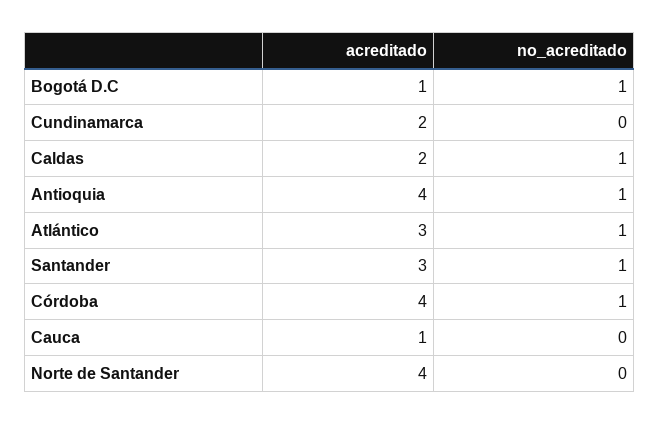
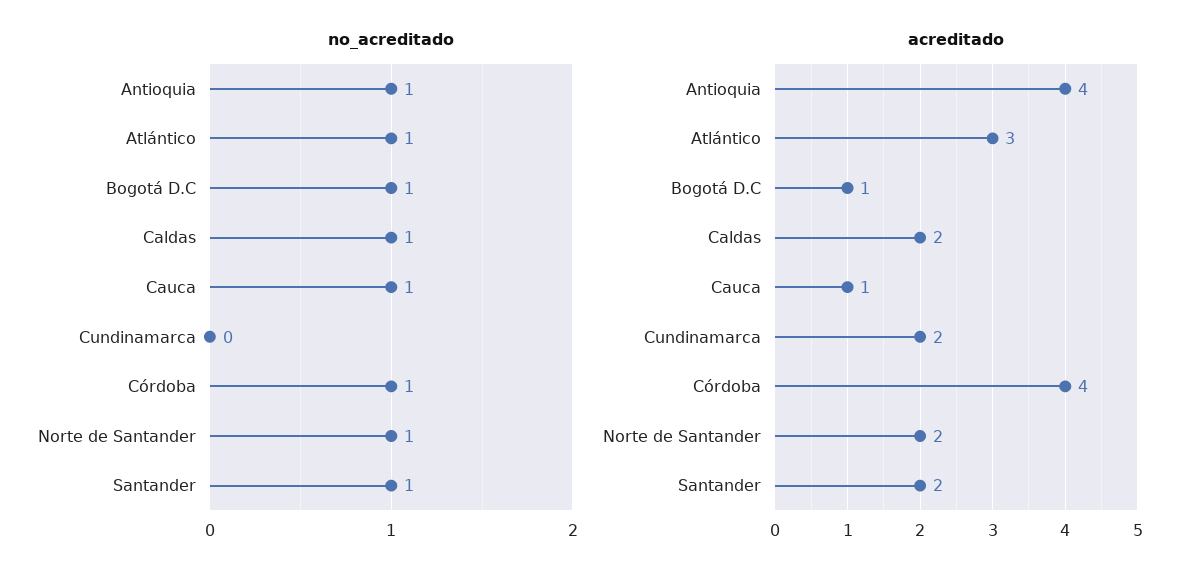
  {
    "acreditado": {
      "Bogotá D.C": 1,
      "Cundinamarca": 2,
      "Caldas": 2,
      "Antioquia": 4,
      "Atlántico": 3,
-     "Santander": 3,
+     "Santander": 2,
      "Córdoba": 4,
      "Cauca": 1,
-     "Norte de Santander": 4
+     "Norte de Santander": 2
    },
    "no_acreditado": {
      "Bogotá D.C": 1,
      "Cundinamarca": 0,
      "Caldas": 1,
      "Antioquia": 1,
      "Atlántico": 1,
      "Santander": 1,
      "Córdoba": 1,
-     "Cauca": 0,
+     "Cauca": 1,
-     "Norte de Santander": 0
+     "Norte de Santander": 1
    }
  }

